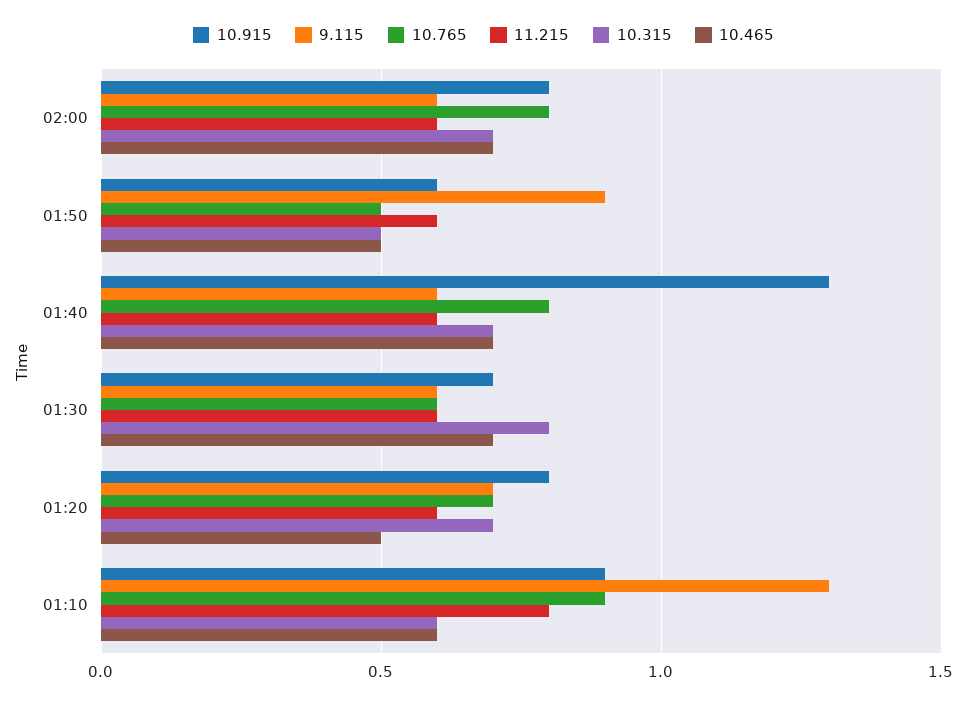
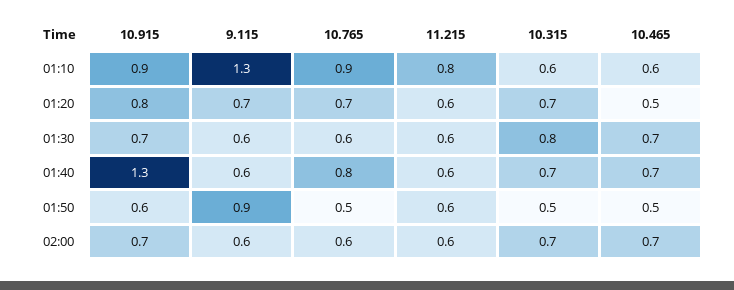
  {
    "10.915": {
-     "02:00": 0.8,
+     "02:00": 0.7,
      "01:50": 0.6,
      "01:40": 1.3,
      "01:30": 0.7,
      "01:20": 0.8,
      "01:10": 0.9
    },
    "9.115": {
      "02:00": 0.6,
      "01:50": 0.9,
      "01:40": 0.6,
      "01:30": 0.6,
      "01:20": 0.7,
      "01:10": 1.3
    },
    "10.765": {
-     "02:00": 0.8,
+     "02:00": 0.6,
      "01:50": 0.5,
      "01:40": 0.8,
      "01:30": 0.6,
      "01:20": 0.7,
      "01:10": 0.9
    },
    "11.215": {
      "02:00": 0.6,
      "01:50": 0.6,
      "01:40": 0.6,
      "01:30": 0.6,
      "01:20": 0.6,
      "01:10": 0.8
    },
    "10.315": {
      "02:00": 0.7,
      "01:50": 0.5,
      "01:40": 0.7,
      "01:30": 0.8,
      "01:20": 0.7,
      "01:10": 0.6
    },
    "10.465": {
      "02:00": 0.7,
      "01:50": 0.5,
      "01:40": 0.7,
      "01:30": 0.7,
      "01:20": 0.5,
      "01:10": 0.6
    }
  }

